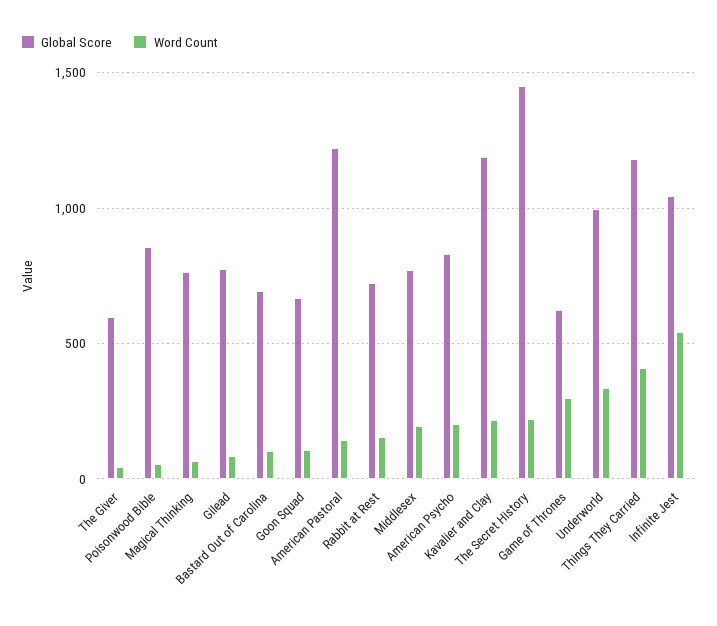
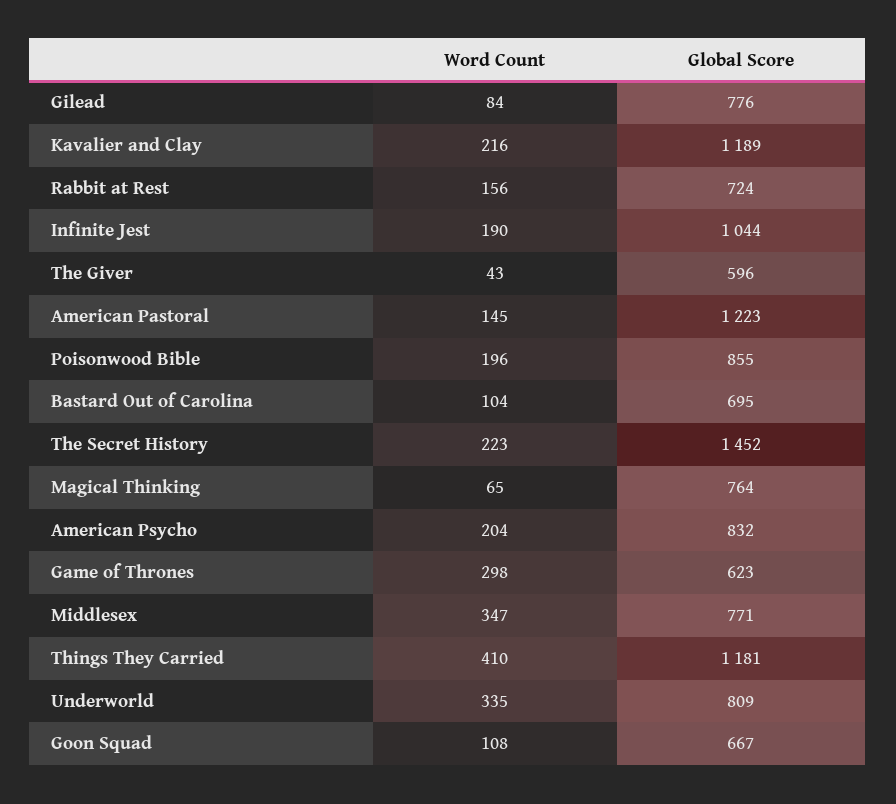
  {
    "Global Score": {
      "The Giver": 596,
      "Poisonwood Bible": 855,
      "Magical Thinking": 764,
      "Gilead": 776,
      "Bastard Out of Carolina": 695,
      "Goon Squad": 667,
      "American Pastoral": 1223,
      "Rabbit at Rest": 724,
      "Middlesex": 771,
      "American Psycho": 832,
      "Kavalier and Clay": 1189,
      "The Secret History": 1452,
      "Game of Thrones": 623,
-     "Underworld": 1000,
+     "Underworld": 809,
      "Things They Carried": 1181,
      "Infinite Jest": 1044
    },
    "Word Count": {
      "The Giver": 43,
-     "Poisonwood Bible": 50,
+     "Poisonwood Bible": 196,
      "Magical Thinking": 65,
      "Gilead": 84,
      "Bastard Out of Carolina": 104,
      "Goon Squad": 108,
      "American Pastoral": 145,
      "Rabbit at Rest": 156,
-     "Middlesex": 200,
+     "Middlesex": 347,
      "American Psycho": 204,
      "Kavalier and Clay": 216,
      "The Secret History": 223,
      "Game of Thrones": 298,
      "Underworld": 335,
      "Things They Carried": 410,
-     "Infinite Jest": 550
+     "Infinite Jest": 190
    }
  }

